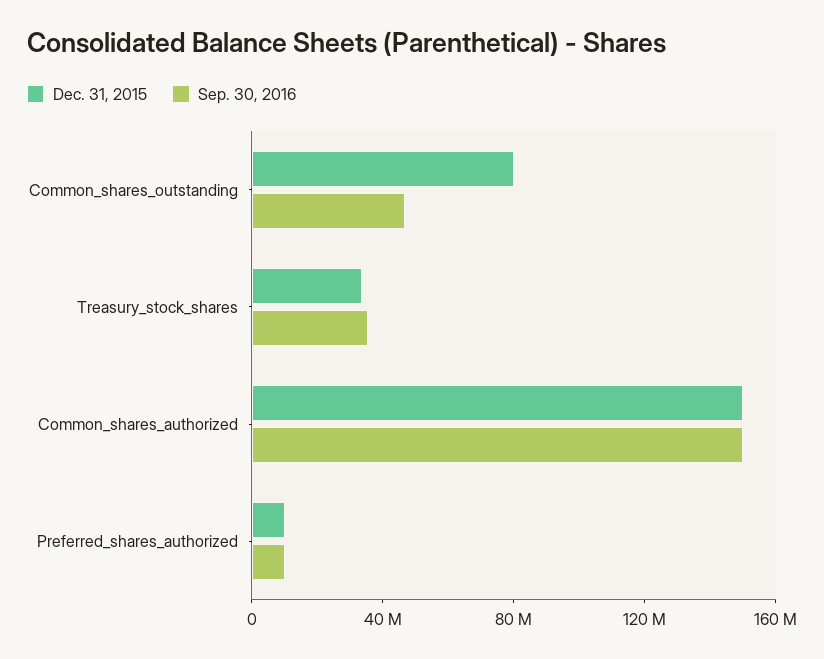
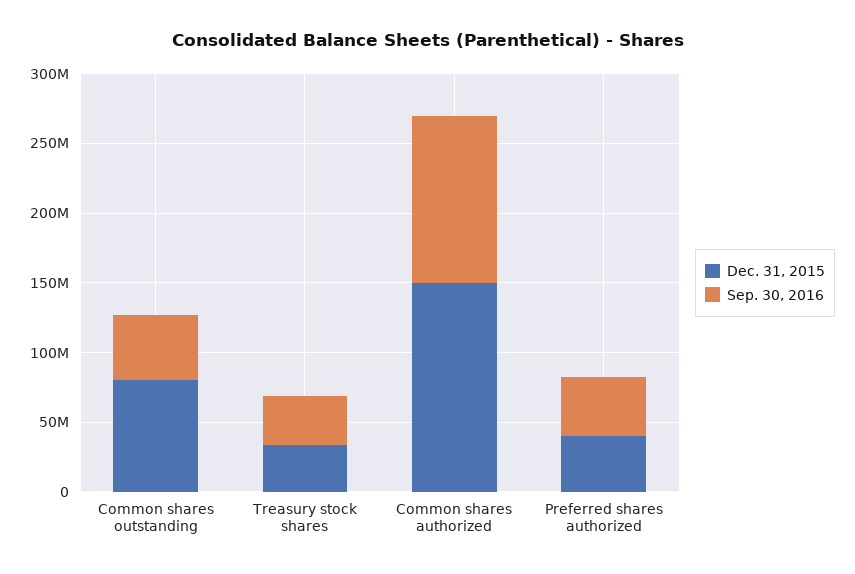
  {
    "Dec. 31, 2015": {
      "Common_shares_outstanding": 80000000,
      "Treasury_stock_shares": 30000000,
      "Common_shares_authorized": 150000000,
-     "Preferred_shares_authorized": 10000000
+     "Preferred_shares_authorized": 40000000
    },
    "Sep. 30, 2016": {
      "Common_shares_outstanding": 50000000,
      "Treasury_stock_shares": 40000000,
-     "Common_shares_authorized": 150000000,
+     "Common_shares_authorized": 120000000,
-     "Preferred_shares_authorized": 10000000
+     "Preferred_shares_authorized": 40000000
    }
  }

